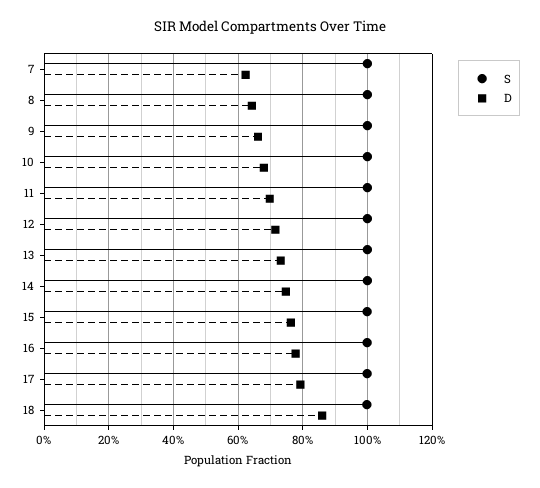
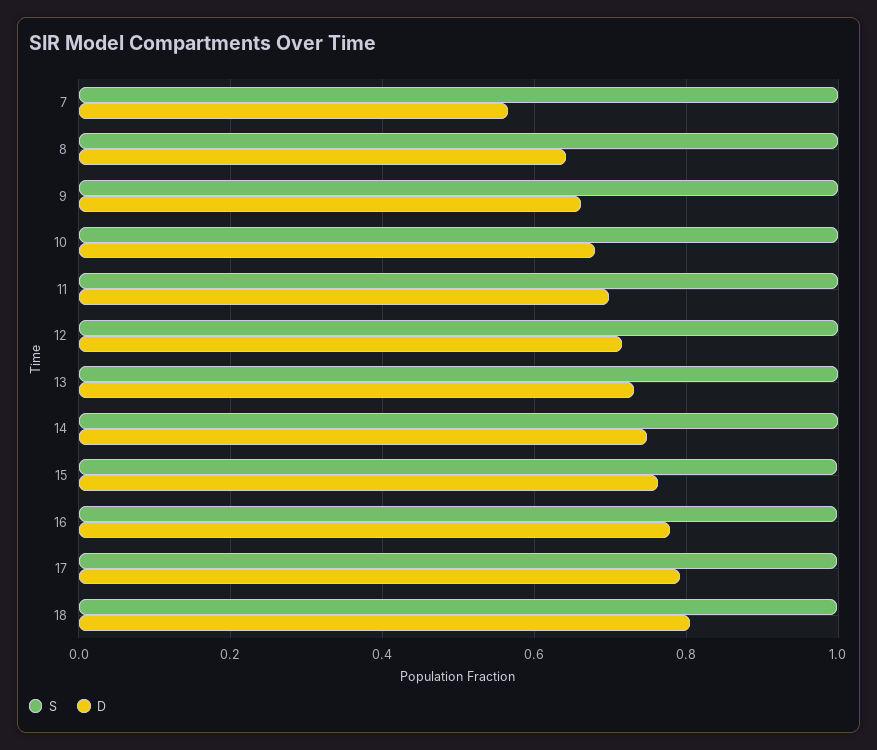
  {
    "S": {
      "7": 1,
      "8": 1,
      "9": 1,
      "10": 1,
      "11": 1,
      "12": 1,
      "13": 1,
      "14": 1,
      "15": 1,
      "16": 1,
      "17": 1,
      "18": 1
    },
    "D": {
-     "7": 0.62,
+     "7": 0.56,
      "8": 0.64,
      "9": 0.66,
      "10": 0.68,
      "11": 0.7,
      "12": 0.72,
      "13": 0.74,
      "14": 0.74,
      "15": 0.76,
      "16": 0.78,
      "17": 0.8,
-     "18": 0.86
+     "18": 0.8
    }
  }

